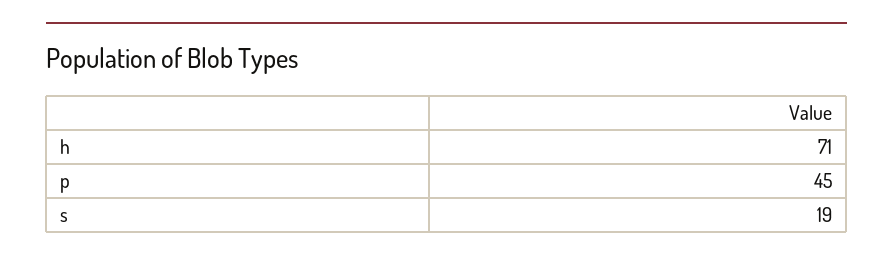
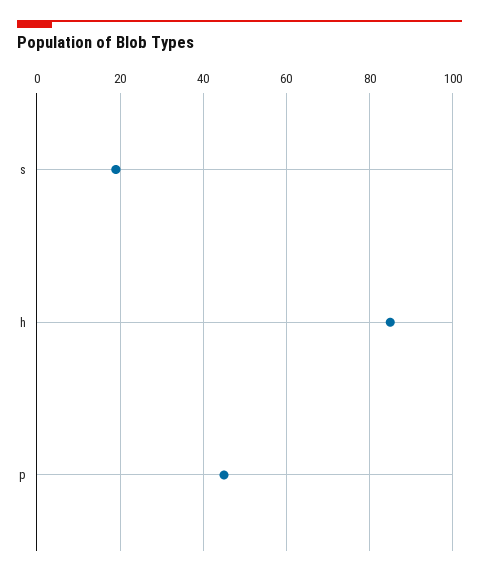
  {
-   "h": 71,
+   "h": 85,
    "p": 45,
    "s": 19
  }

